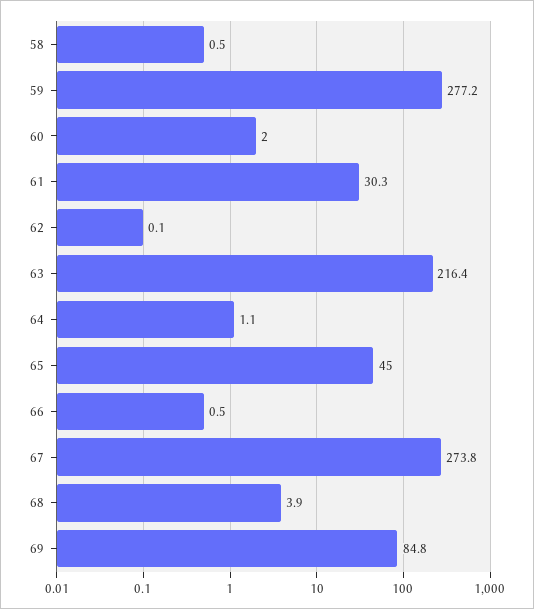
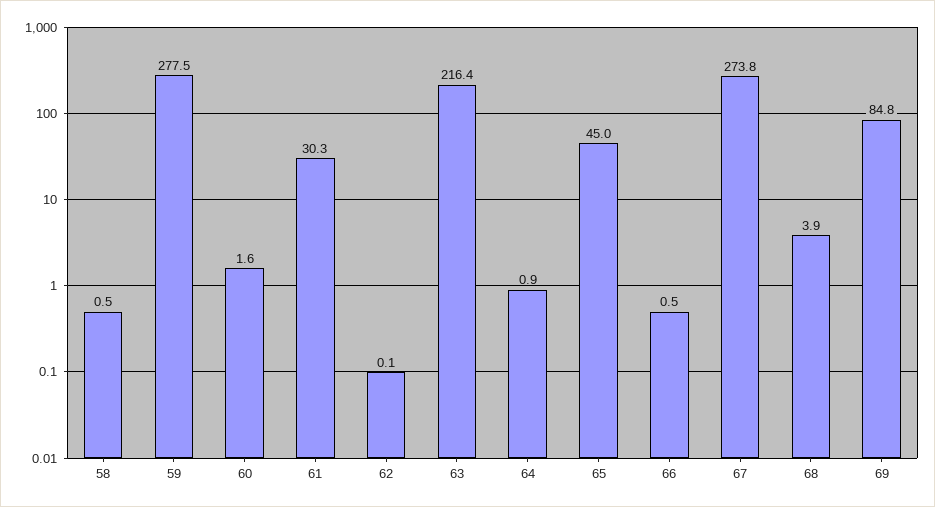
  {
    "58": 0.5,
-   "59": 277.2,
+   "59": 277.5,
-   "60": 2,
+   "60": 1.6,
    "61": 30.3,
    "62": 0.1,
    "63": 216.4,
-   "64": 1.1,
+   "64": 0.9,
    "65": 45,
    "66": 0.5,
    "67": 273.8,
    "68": 3.9,
    "69": 84.8
  }

